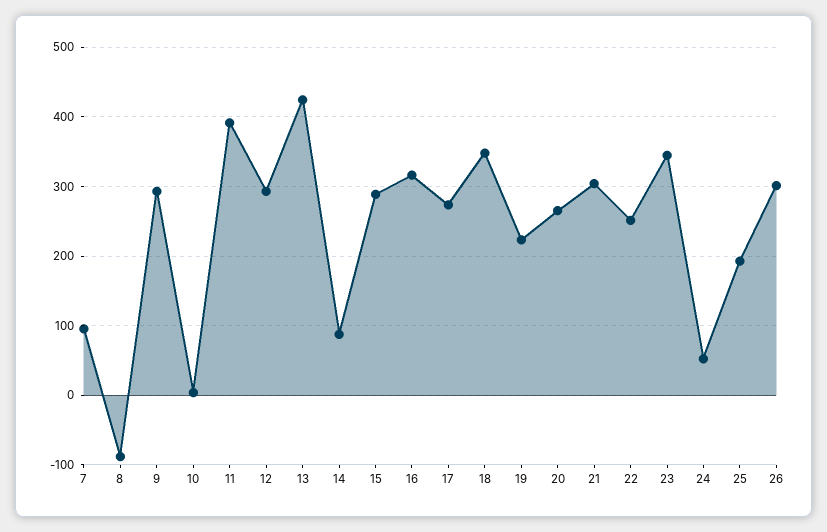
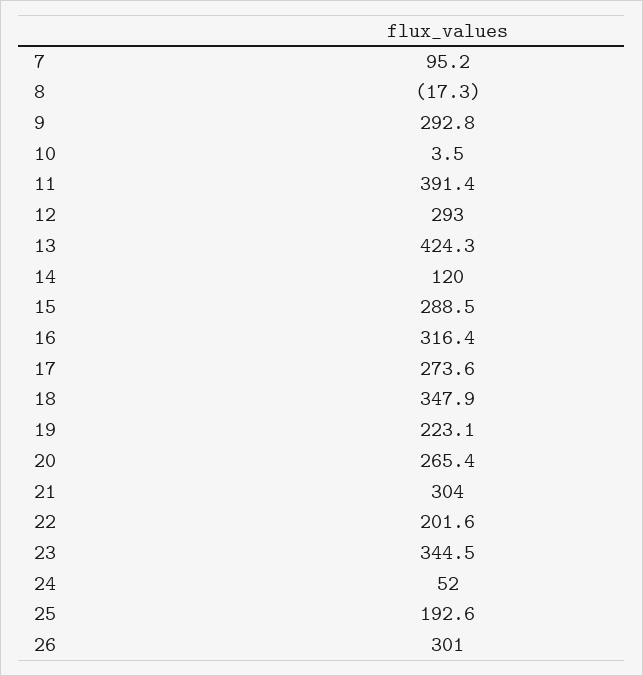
  {
    "7": 95.2,
-   "8": -90,
+   "8": -17.3,
    "9": 292.8,
    "10": 3.5,
    "11": 391.4,
    "12": 293,
    "13": 424.3,
-   "14": 90,
+   "14": 120,
    "15": 288.5,
    "16": 316.4,
    "17": 273.6,
    "18": 347.9,
    "19": 223.1,
    "20": 265.4,
    "21": 304,
-   "22": 250,
+   "22": 201.6,
    "23": 344.5,
    "24": 52,
    "25": 192.6,
    "26": 301
  }

